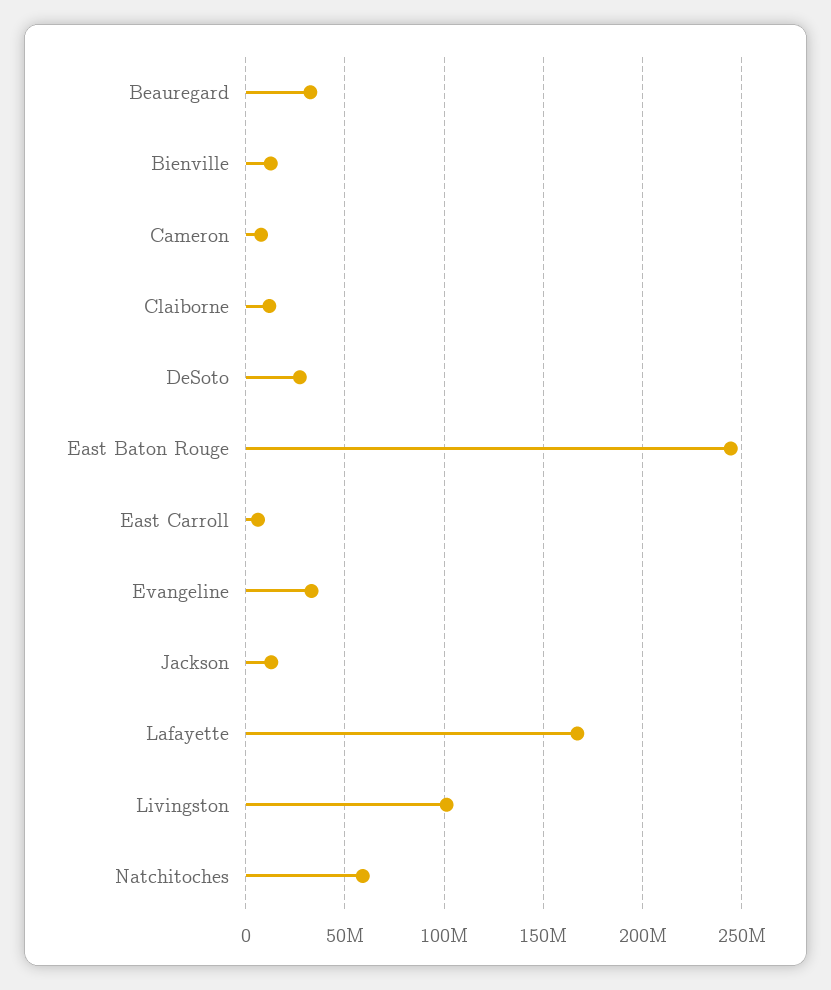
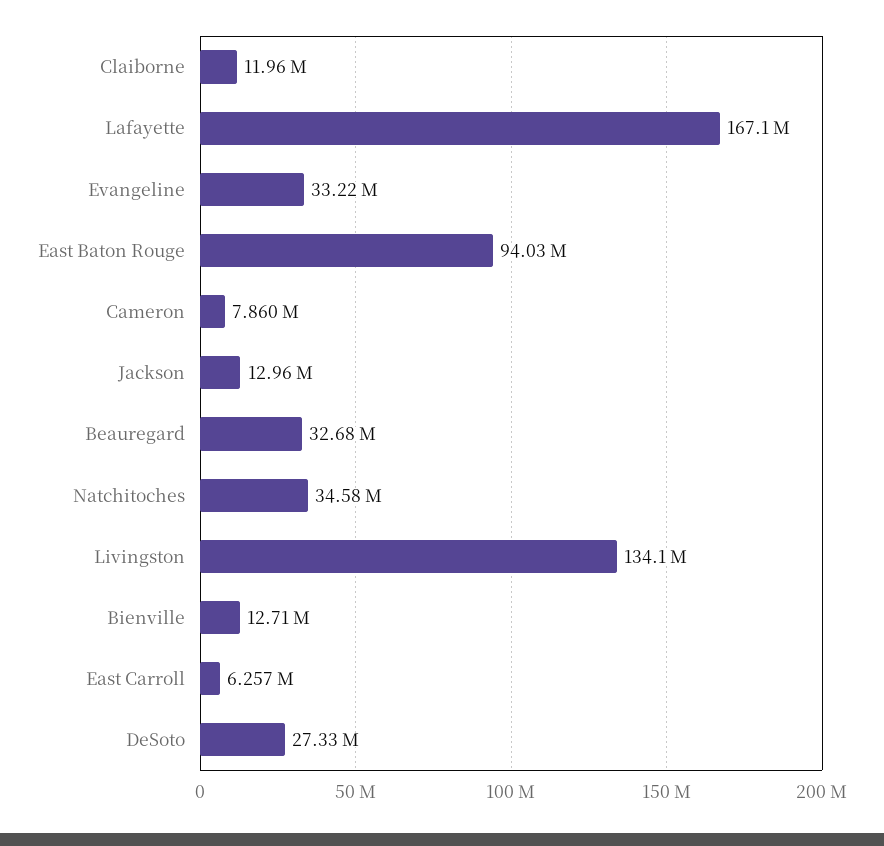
  {
    "Beauregard": 32680000,
    "Bienville": 12710000,
    "Cameron": 7860000,
    "Claiborne": 11960000,
    "DeSoto": 27330000,
-   "East Baton Rouge": 245000000,
+   "East Baton Rouge": 94030000,
    "East Carroll": 6257000,
    "Evangeline": 33220000,
    "Jackson": 12960000,
    "Lafayette": 167100000,
-   "Livingston": 100000000,
+   "Livingston": 134100000,
-   "Natchitoches": 60000000
+   "Natchitoches": 34580000
  }

